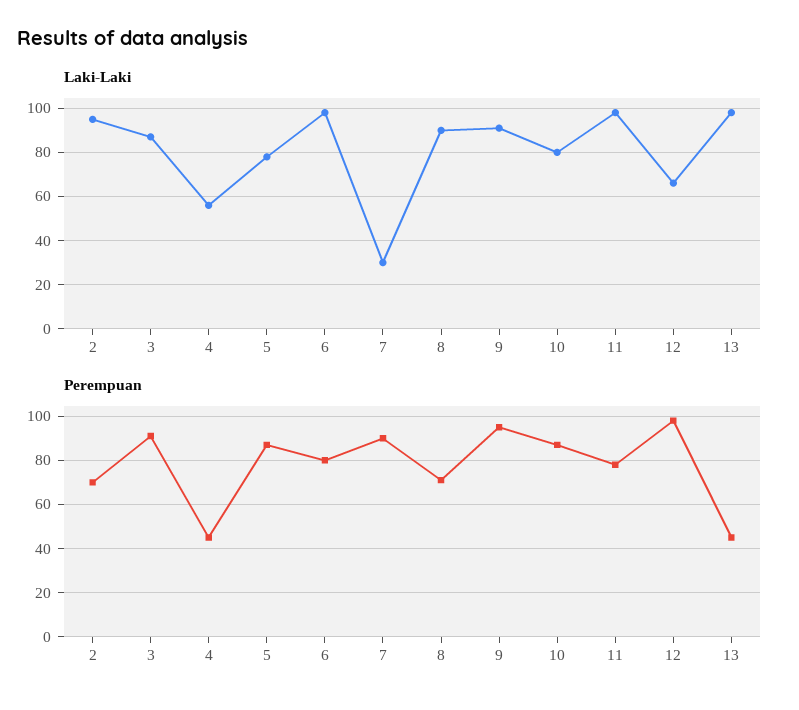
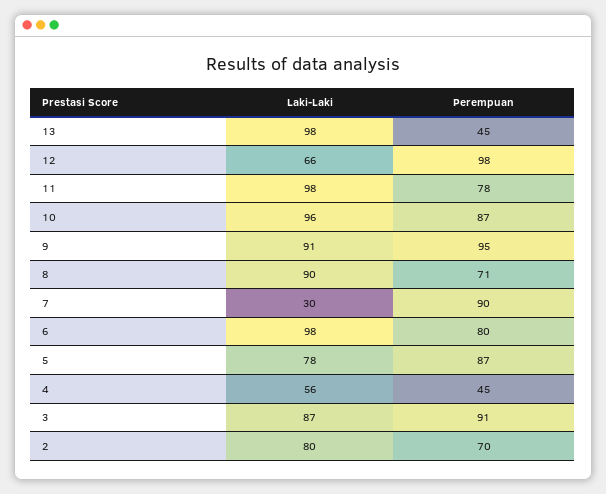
  {
    "Laki-Laki": {
-     "2": 95,
+     "2": 80,
      "3": 87,
      "4": 56,
      "5": 78,
      "6": 98,
      "7": 30,
      "8": 90,
      "9": 91,
-     "10": 80,
+     "10": 96,
      "11": 98,
      "12": 66,
      "13": 98
    },
    "Perempuan": {
      "2": 70,
      "3": 91,
      "4": 45,
      "5": 87,
      "6": 80,
      "7": 90,
      "8": 71,
      "9": 95,
      "10": 87,
      "11": 78,
      "12": 98,
      "13": 45
    }
  }

